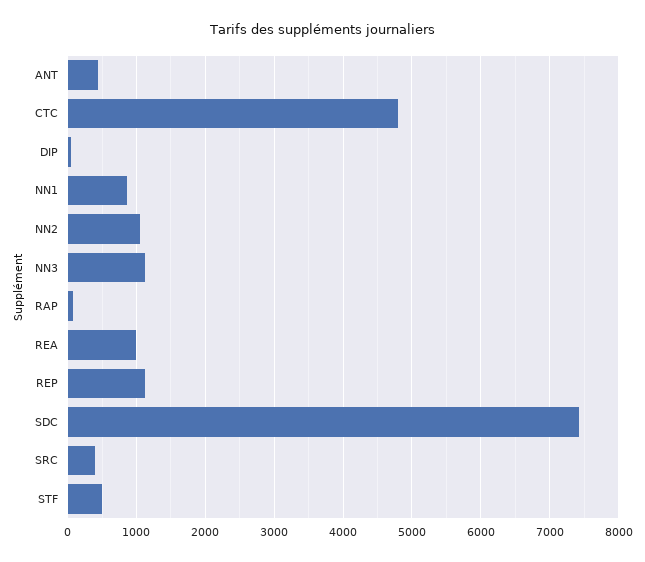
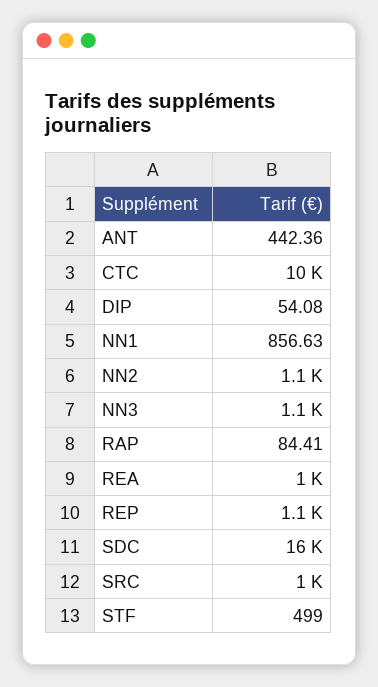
  {
    "ANT": 442.36,
-   "CTC": 4800,
+   "CTC": 10000,
    "DIP": 54.08,
    "NN1": 856.63,
    "NN2": 1100,
    "NN3": 1100,
    "RAP": 84.41,
    "REA": 1000,
    "REP": 1100,
-   "SDC": 7400,
+   "SDC": 16000,
-   "SRC": 400,
+   "SRC": 1000,
    "STF": 499
  }

